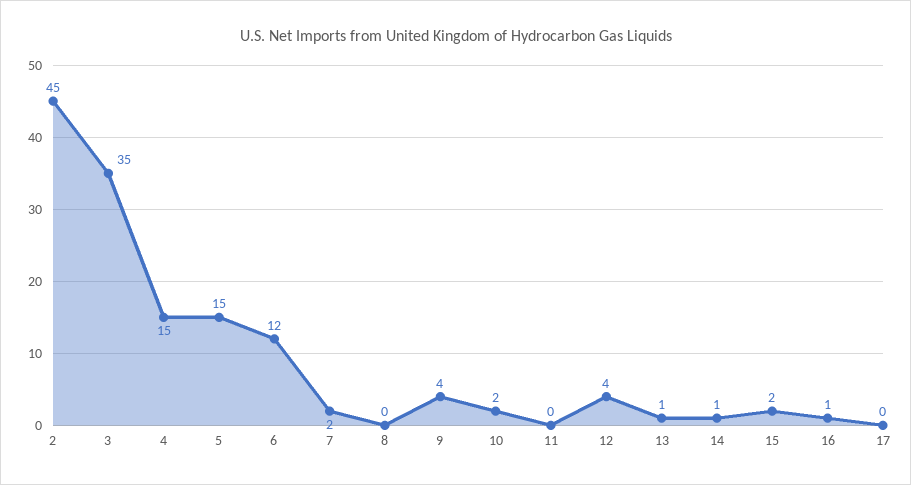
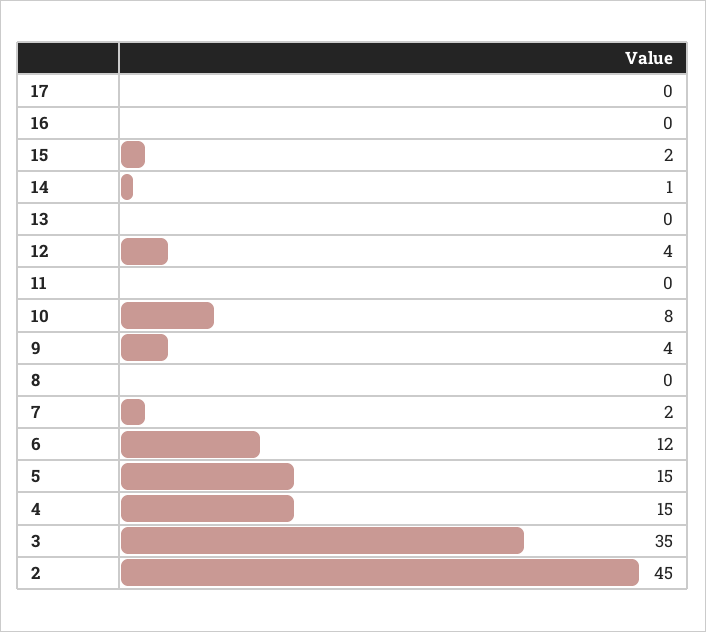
  {
    "2": 45,
    "3": 35,
    "4": 15,
    "5": 15,
    "6": 12,
    "7": 2,
    "8": 0,
    "9": 4,
-   "10": 2,
+   "10": 8,
    "11": 0,
    "12": 4,
-   "13": 1,
+   "13": 0,
    "14": 1,
    "15": 2,
-   "16": 1,
+   "16": 0,
    "17": 0
  }

